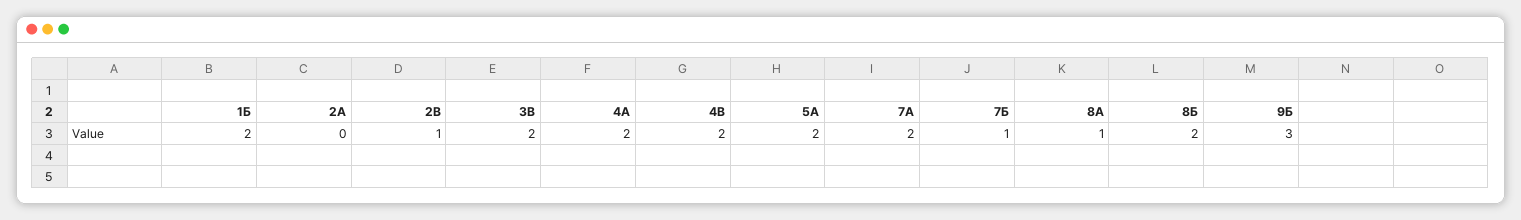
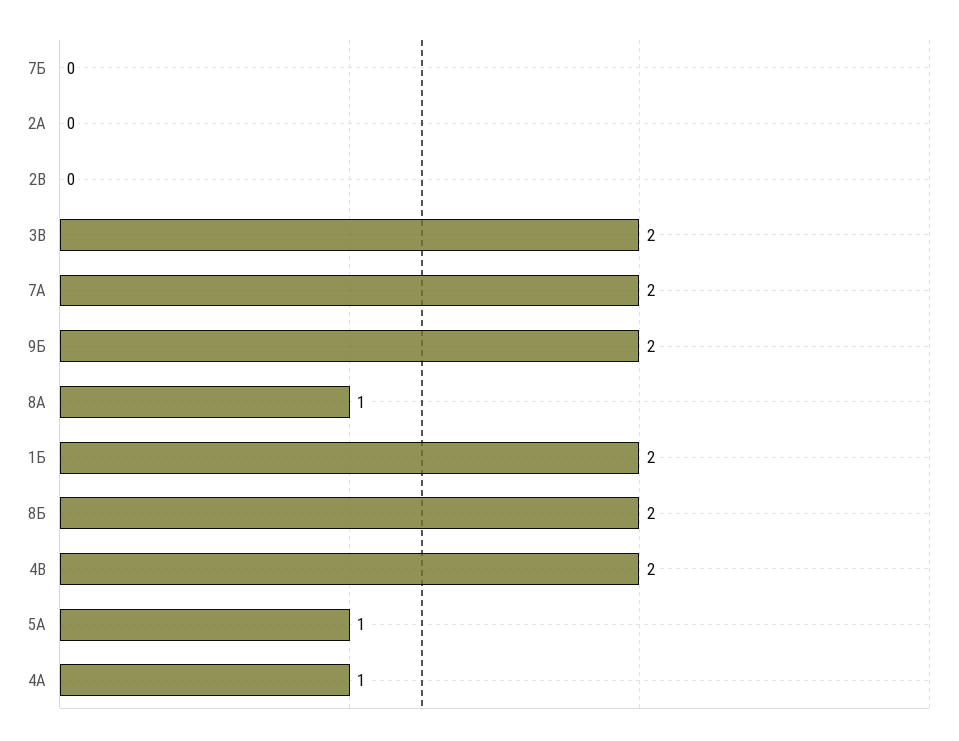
  {
    "1Б": 2,
    "2А": 0,
-   "2В": 1,
+   "2В": 0,
    "3В": 2,
-   "4А": 2,
+   "4А": 1,
    "4В": 2,
-   "5А": 2,
+   "5А": 1,
    "7А": 2,
-   "7Б": 1,
+   "7Б": 0,
    "8А": 1,
    "8Б": 2,
-   "9Б": 3
+   "9Б": 2
  }

